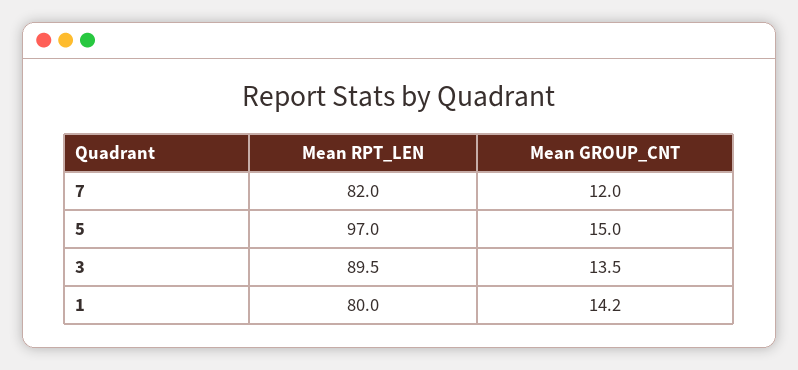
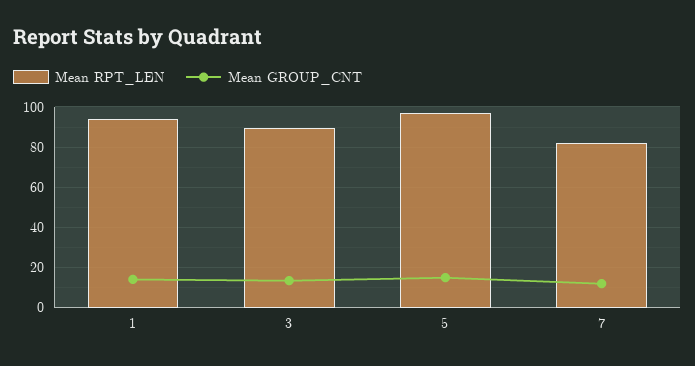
  {
    "Mean RPT_LEN": {
      "7": 82,
      "5": 97,
      "3": 89.5,
-     "1": 80
+     "1": 95
    },
    "Mean GROUP_CNT": {
      "7": 12,
      "5": 15,
      "3": 13.5,
      "1": 14.2
    }
  }

